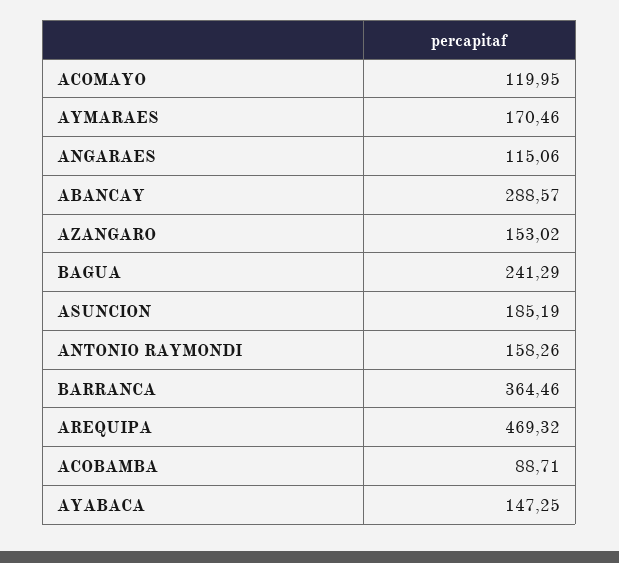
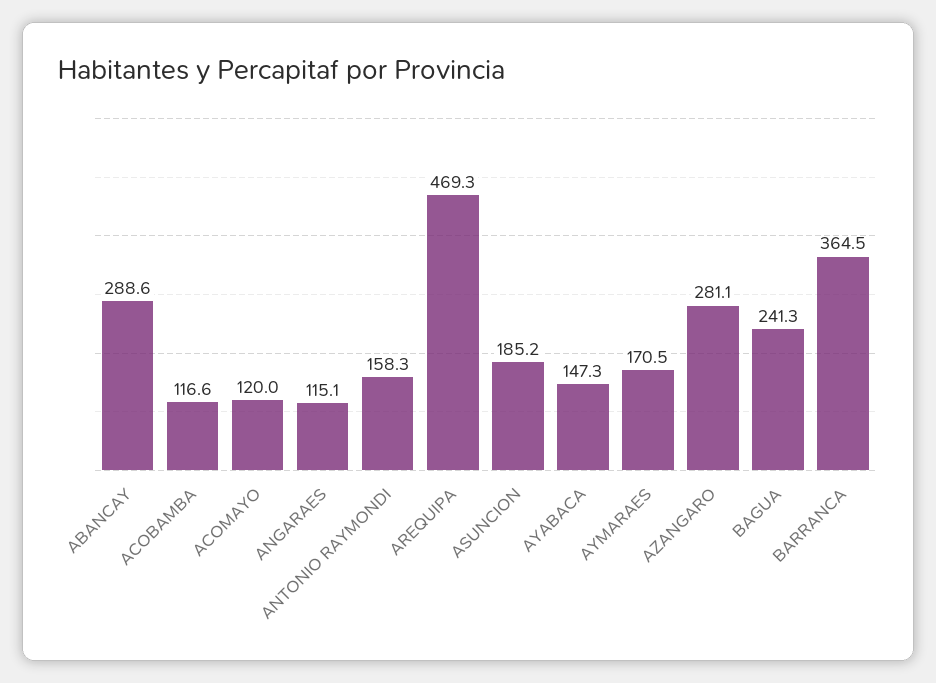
  {
    "ACOMAYO": 119.95,
    "AYMARAES": 170.46,
    "ANGARAES": 115.06,
    "ABANCAY": 288.57,
-   "AZANGARO": 153.02,
+   "AZANGARO": 281.1,
    "BAGUA": 241.29,
    "ASUNCION": 185.19,
    "ANTONIO RAYMONDI": 158.26,
    "BARRANCA": 364.46,
    "AREQUIPA": 469.32,
-   "ACOBAMBA": 88.71,
+   "ACOBAMBA": 116.6,
    "AYABACA": 147.25
  }

